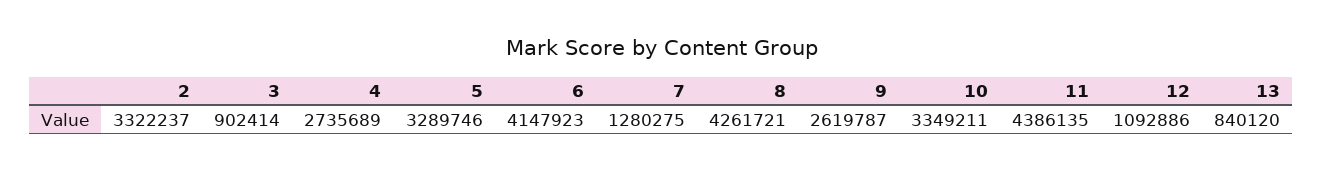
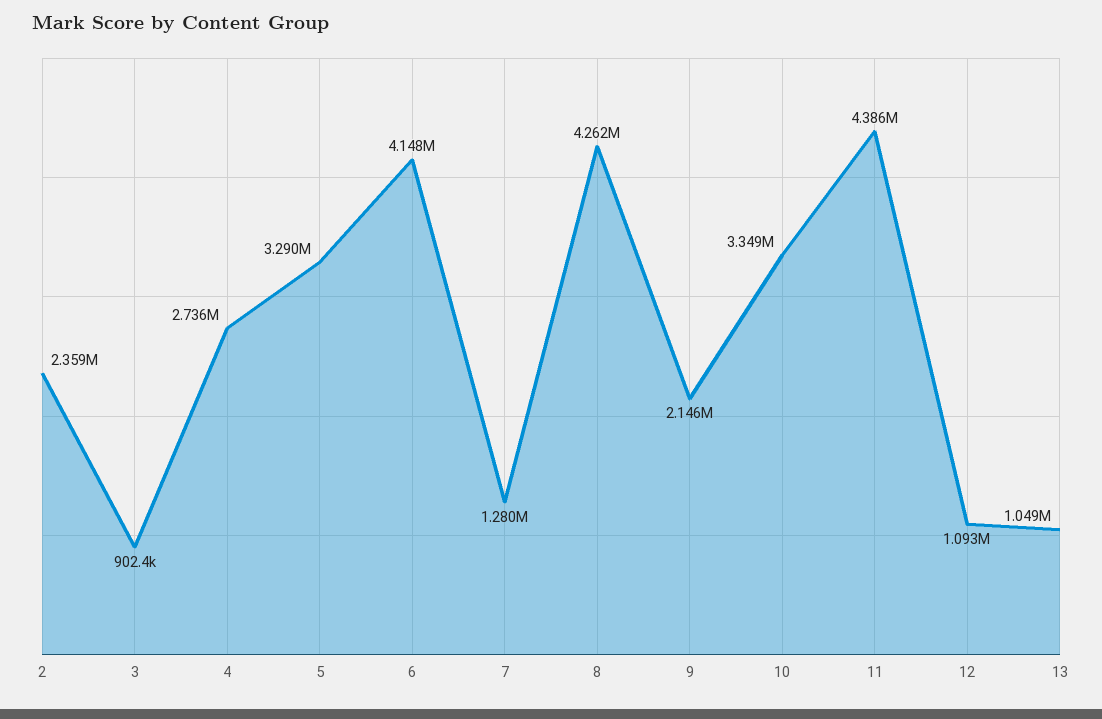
  {
-   "2": 3322237,
+   "2": 2359000,
    "3": 902414,
    "4": 2735689,
    "5": 3289746,
    "6": 4147923,
    "7": 1280275,
    "8": 4261721,
-   "9": 2619787,
+   "9": 2146000,
    "10": 3349211,
    "11": 4386135,
    "12": 1092886,
-   "13": 840120
+   "13": 1049000
  }

